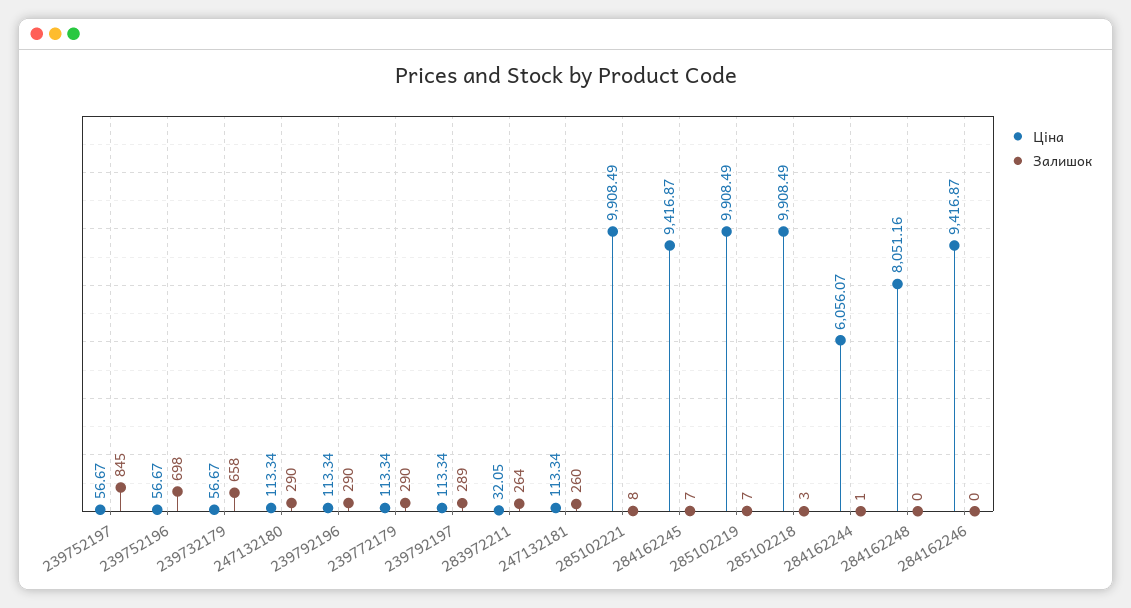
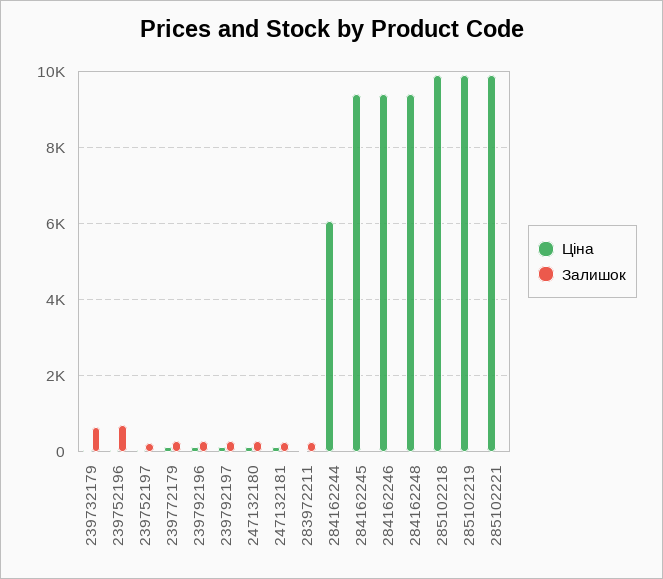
  {
    "Ціна": {
      "239752197": 56.67,
      "239752196": 56.67,
      "239732179": 56.67,
      "247132180": 113.34,
      "239792196": 113.34,
      "239772179": 113.34,
      "239792197": 113.34,
      "283972211": 32.05,
      "247132181": 113.34,
      "285102221": 9908.49,
      "284162245": 9416.87,
      "285102219": 9908.49,
      "285102218": 9908.49,
      "284162244": 6056.07,
-     "284162248": 8051.16,
+     "284162248": 9400,
      "284162246": 9416.87
    },
    "Залишок": {
-     "239752197": 845,
+     "239752197": 200,
      "239752196": 698,
      "239732179": 658,
      "247132180": 290,
      "239792196": 290,
      "239772179": 290,
      "239792197": 289,
      "283972211": 264,
      "247132181": 260,
      "285102221": 8,
      "284162245": 7,
      "285102219": 7,
      "285102218": 3,
      "284162244": 1,
      "284162248": 0,
      "284162246": 0
    }
  }

